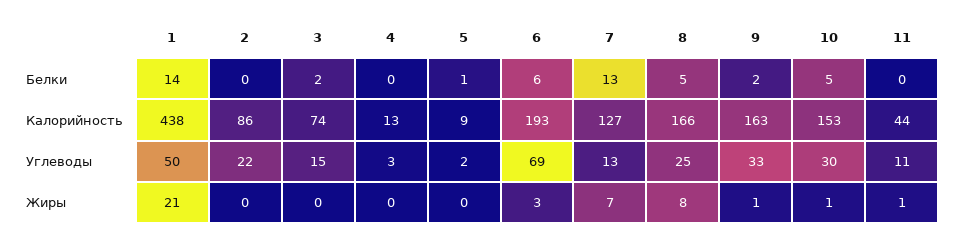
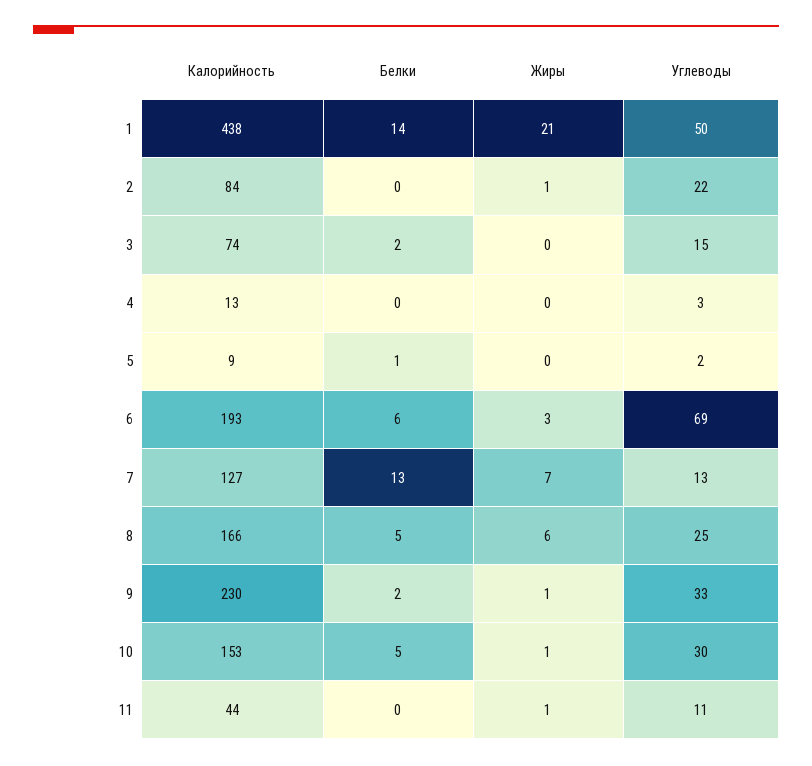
  {
    "1": {
      "Белки": 14,
      "Калорийность": 438,
      "Углеводы": 50,
      "Жиры": 21
    },
    "2": {
      "Белки": 0,
-     "Калорийность": 86,
+     "Калорийность": 84,
      "Углеводы": 22,
-     "Жиры": 0
+     "Жиры": 1
    },
    "3": {
      "Белки": 2,
      "Калорийность": 74,
      "Углеводы": 15,
      "Жиры": 0
    },
    "4": {
      "Белки": 0,
      "Калорийность": 13,
      "Углеводы": 3,
      "Жиры": 0
    },
    "5": {
      "Белки": 1,
      "Калорийность": 9,
      "Углеводы": 2,
      "Жиры": 0
    },
    "6": {
      "Белки": 6,
      "Калорийность": 193,
      "Углеводы": 69,
      "Жиры": 3
    },
    "7": {
      "Белки": 13,
      "Калорийность": 127,
      "Углеводы": 13,
      "Жиры": 7
    },
    "8": {
      "Белки": 5,
      "Калорийность": 166,
      "Углеводы": 25,
-     "Жиры": 8
+     "Жиры": 6
    },
    "9": {
      "Белки": 2,
-     "Калорийность": 163,
+     "Калорийность": 230,
      "Углеводы": 33,
      "Жиры": 1
    },
    "10": {
      "Белки": 5,
      "Калорийность": 153,
      "Углеводы": 30,
      "Жиры": 1
    },
    "11": {
      "Белки": 0,
      "Калорийность": 44,
      "Углеводы": 11,
      "Жиры": 1
    }
  }

